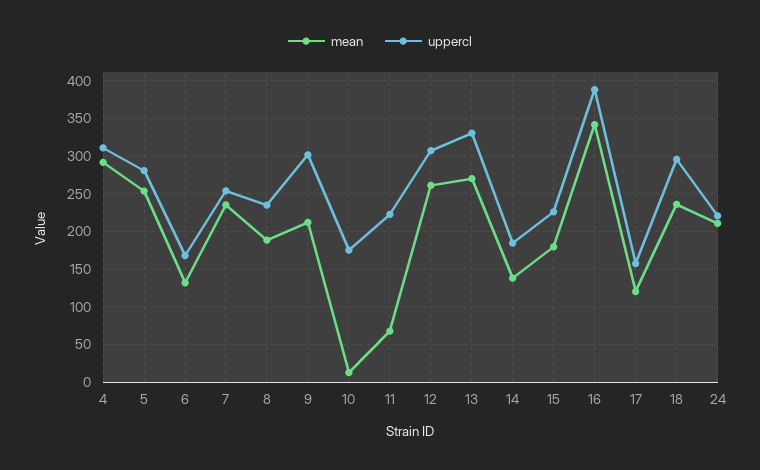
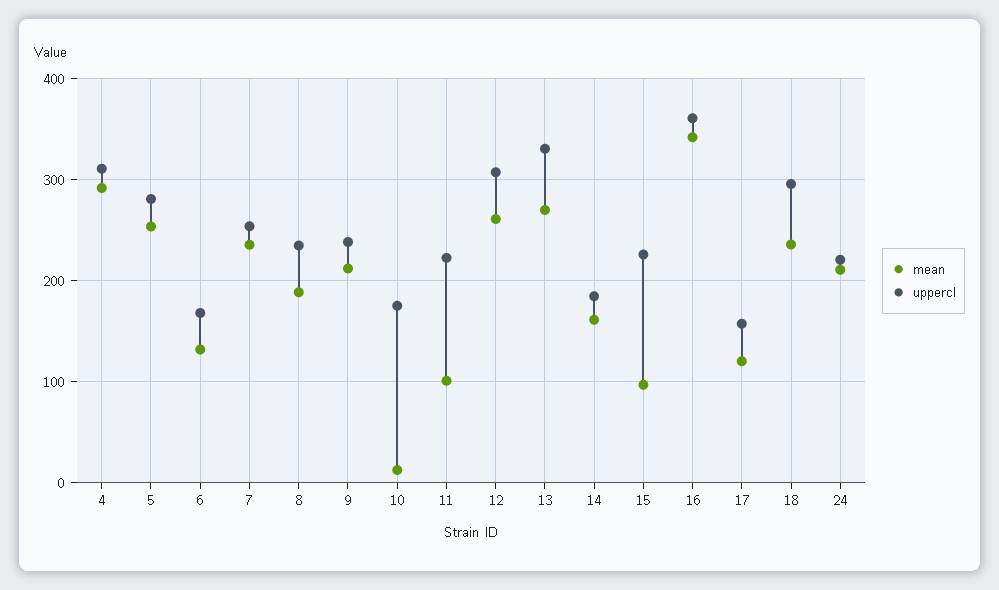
  {
    "mean": {
      "4": 290,
      "5": 250,
      "6": 130,
      "7": 240,
      "8": 190,
      "9": 210,
      "10": 10,
-     "11": 70,
+     "11": 100,
      "12": 260,
      "13": 270,
-     "14": 140,
+     "14": 160,
-     "15": 180,
+     "15": 100,
      "16": 340,
      "17": 120,
      "18": 240,
      "24": 210
    },
    "uppercl": {
      "4": 310,
      "5": 280,
      "6": 170,
      "7": 250,
      "8": 240,
-     "9": 300,
+     "9": 240,
      "10": 180,
      "11": 220,
      "12": 310,
      "13": 330,
      "14": 180,
      "15": 230,
-     "16": 390,
+     "16": 360,
      "17": 160,
      "18": 300,
      "24": 220
    }
  }

